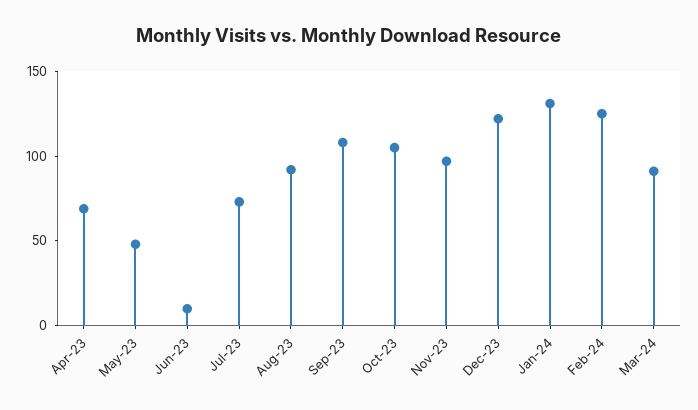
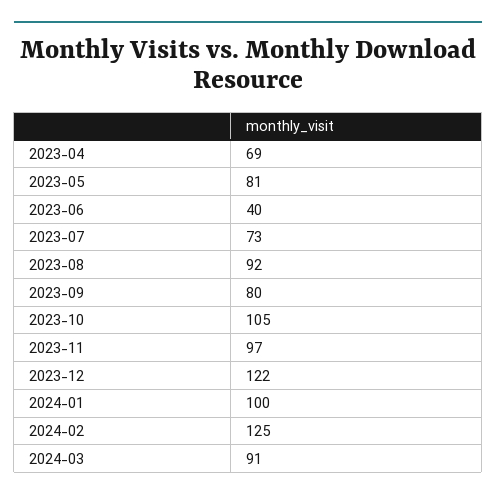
  {
    "Apr-23": 69,
-   "May-23": 50,
+   "May-23": 81,
-   "Jun-23": 10,
+   "Jun-23": 40,
    "Jul-23": 73,
    "Aug-23": 92,
-   "Sep-23": 110,
+   "Sep-23": 80,
    "Oct-23": 105,
    "Nov-23": 97,
    "Dec-23": 122,
-   "Jan-24": 130,
+   "Jan-24": 100,
    "Feb-24": 125,
    "Mar-24": 91
  }

